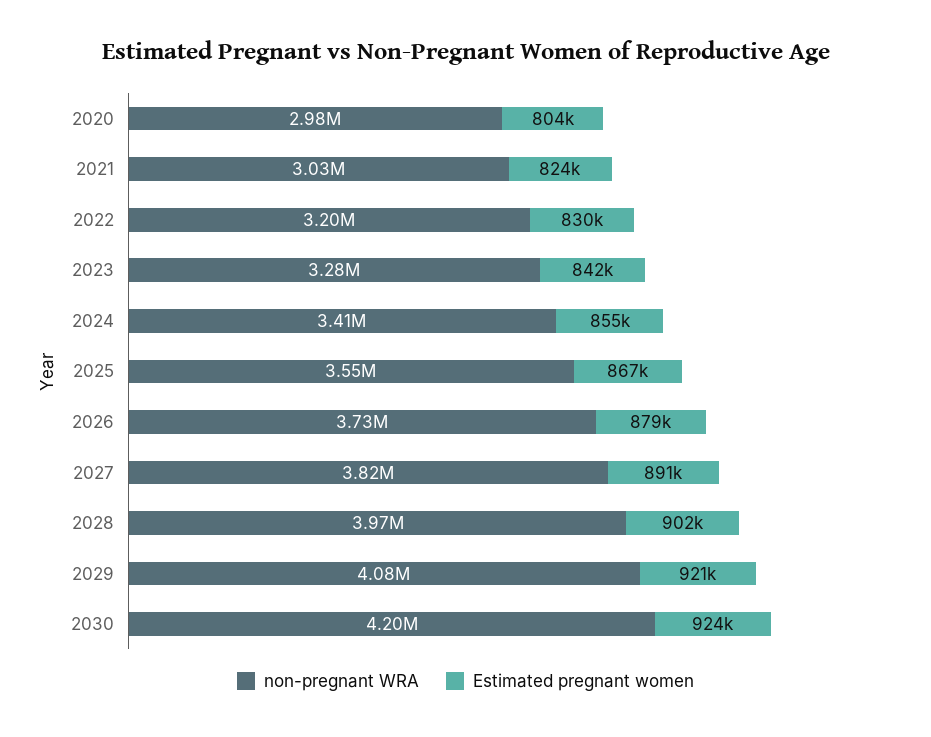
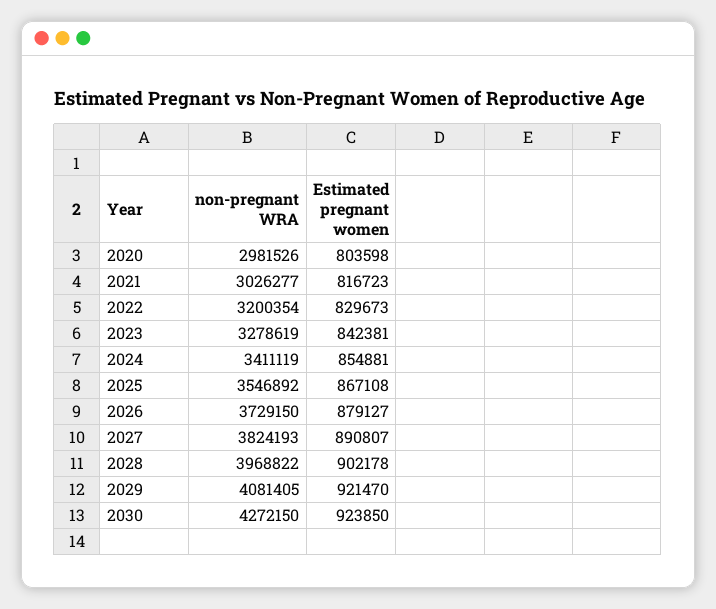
  {
    "non-pregnant WRA": {
      "2020": 2981526,
      "2021": 3026277,
      "2022": 3200354,
      "2023": 3278619,
      "2024": 3411119,
      "2025": 3546892,
      "2026": 3729150,
      "2027": 3824193,
      "2028": 3968822,
      "2029": 4081405,
-     "2030": 4200000
+     "2030": 4272150
    },
    "Estimated pregnant women": {
      "2020": 803598,
-     "2021": 824000,
+     "2021": 816723,
      "2022": 829673,
      "2023": 842381,
      "2024": 854881,
      "2025": 867108,
      "2026": 879127,
      "2027": 890807,
      "2028": 902178,
      "2029": 921470,
      "2030": 923850
    }
  }

